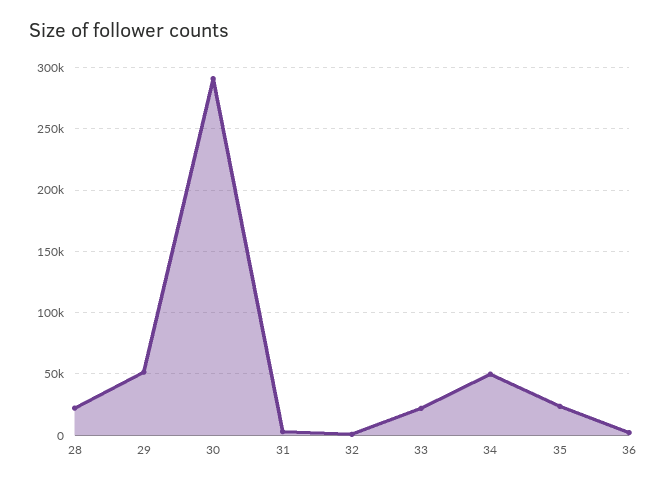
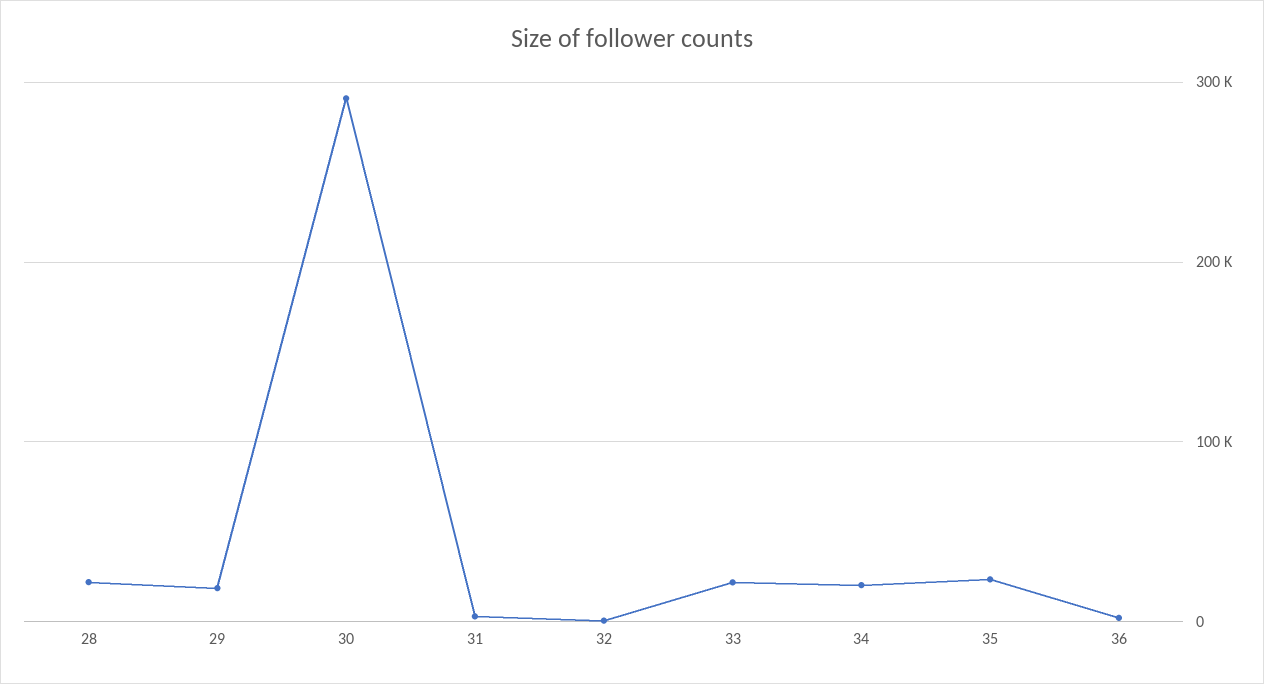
  {
    "28": 20000,
-   "29": 50000,
+   "29": 20000,
    "30": 290000,
    "31": 5000,
    "32": 0,
    "33": 20000,
-   "34": 50000,
+   "34": 20000,
    "35": 25000,
    "36": 0
  }

